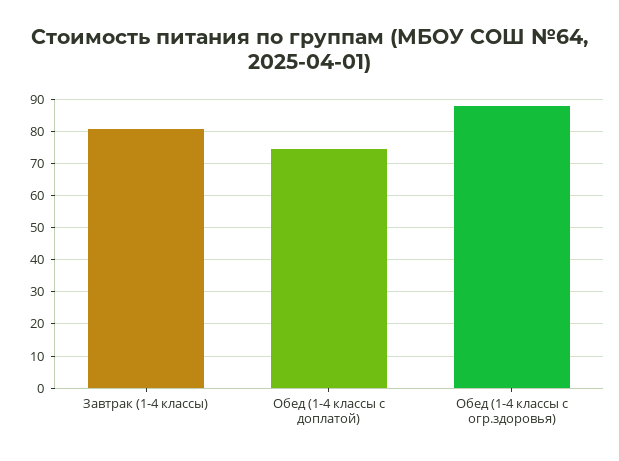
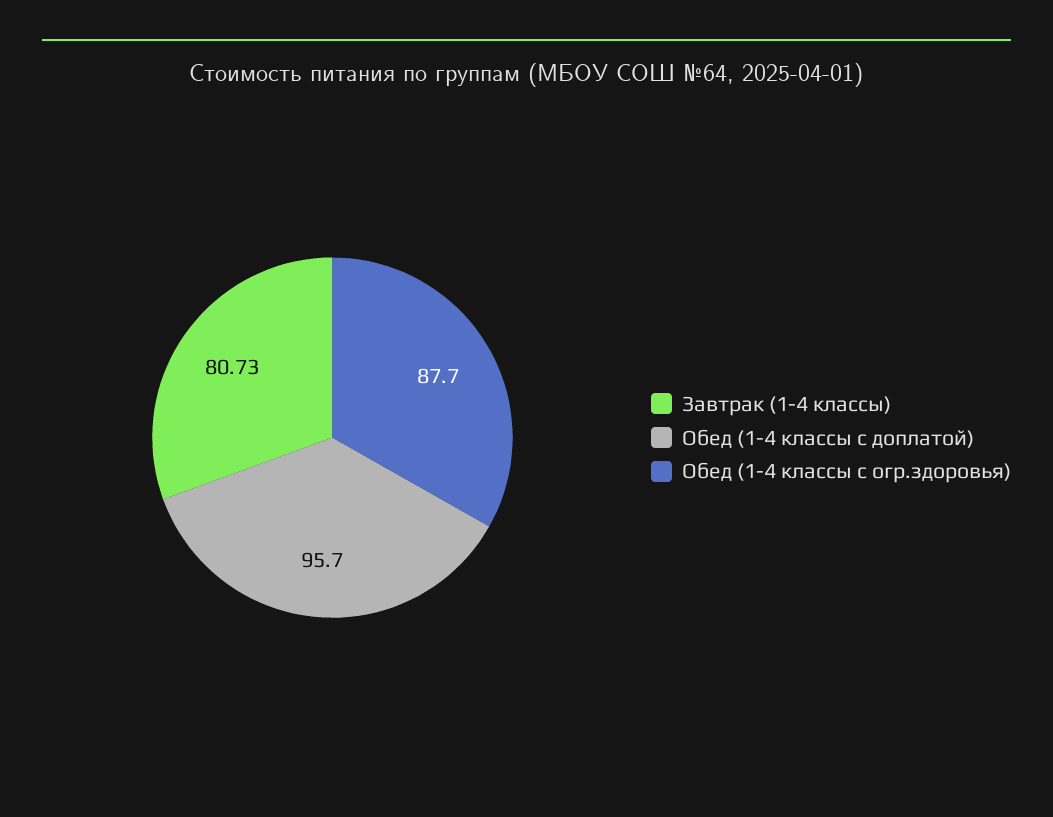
  {
    "Завтрак (1-4 классы)": 80.73,
-   "Обед (1-4 классы с доплатой)": 74,
+   "Обед (1-4 классы с доплатой)": 95.7,
    "Обед (1-4 классы с огр.здоровья)": 87.7
  }

